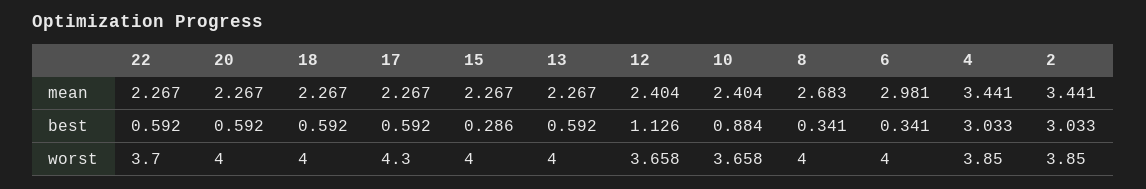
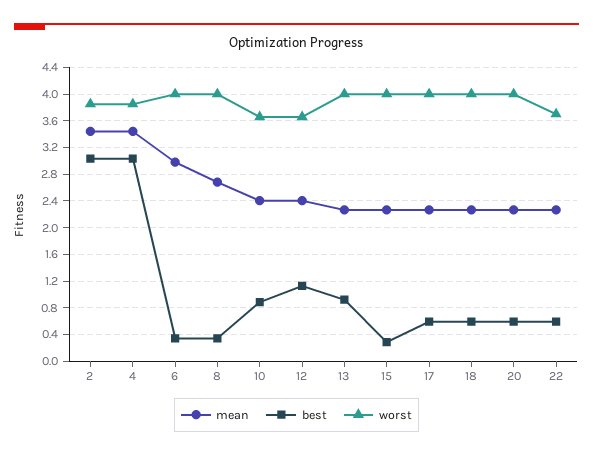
  {
    "mean": {
      "22": 2.267,
      "20": 2.267,
      "18": 2.267,
      "17": 2.267,
      "15": 2.267,
      "13": 2.267,
      "12": 2.404,
      "10": 2.404,
      "8": 2.683,
      "6": 2.981,
      "4": 3.441,
      "2": 3.441
    },
    "best": {
      "22": 0.592,
      "20": 0.592,
      "18": 0.592,
      "17": 0.592,
      "15": 0.286,
-     "13": 0.592,
+     "13": 0.9,
      "12": 1.126,
      "10": 0.884,
      "8": 0.341,
      "6": 0.341,
      "4": 3.033,
      "2": 3.033
    },
    "worst": {
      "22": 3.7,
      "20": 4,
      "18": 4,
-     "17": 4.3,
+     "17": 4,
      "15": 4,
      "13": 4,
      "12": 3.658,
      "10": 3.658,
      "8": 4,
      "6": 4,
      "4": 3.85,
      "2": 3.85
    }
  }

